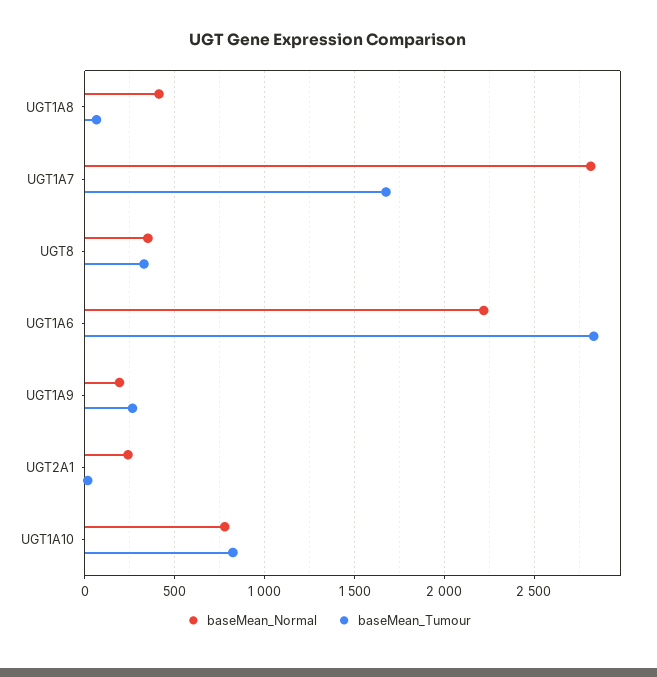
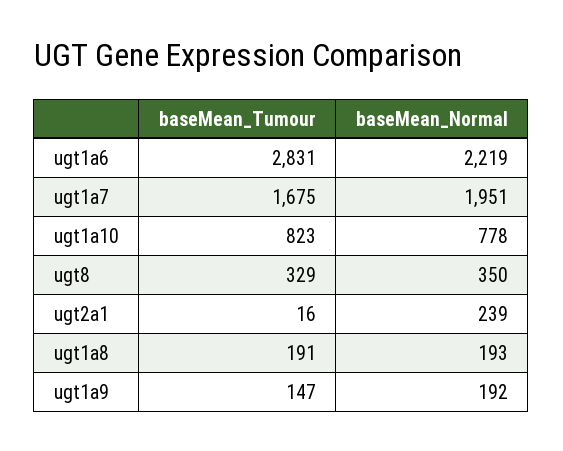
  {
    "baseMean_Normal": {
-     "UGT1A8": 400,
+     "UGT1A8": 193,
-     "UGT1A7": 2800,
+     "UGT1A7": 1951,
      "UGT8": 350,
      "UGT1A6": 2219,
      "UGT1A9": 192,
      "UGT2A1": 239,
      "UGT1A10": 778
    },
    "baseMean_Tumour": {
-     "UGT1A8": 50,
+     "UGT1A8": 191,
      "UGT1A7": 1675,
      "UGT8": 329,
      "UGT1A6": 2831,
-     "UGT1A9": 250,
+     "UGT1A9": 147,
      "UGT2A1": 16,
      "UGT1A10": 823
    }
  }

